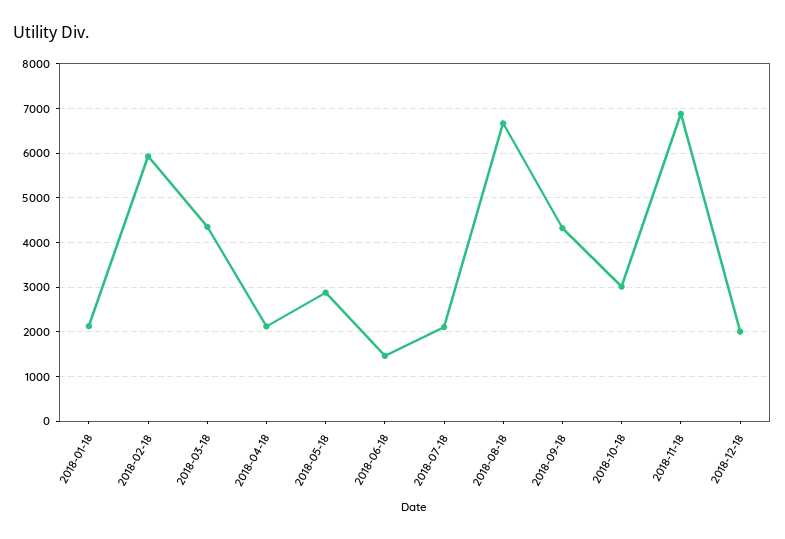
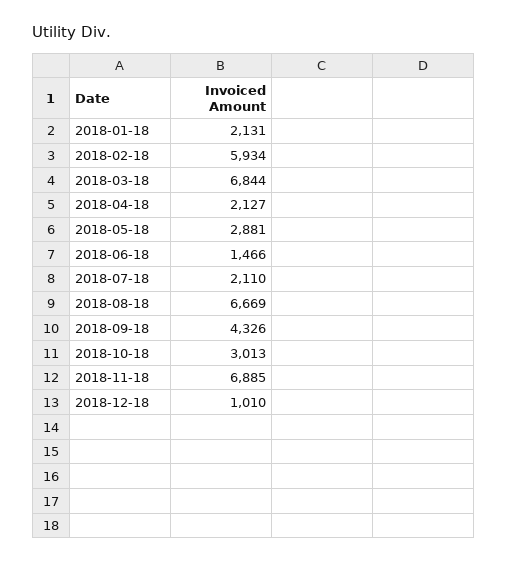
  {
    "2018-01-18": 2131,
    "2018-02-18": 5934,
-   "2018-03-18": 4400,
+   "2018-03-18": 6844,
    "2018-04-18": 2127,
    "2018-05-18": 2881,
    "2018-06-18": 1466,
    "2018-07-18": 2110,
    "2018-08-18": 6669,
    "2018-09-18": 4326,
    "2018-10-18": 3013,
    "2018-11-18": 6885,
-   "2018-12-18": 2000
+   "2018-12-18": 1010
  }

